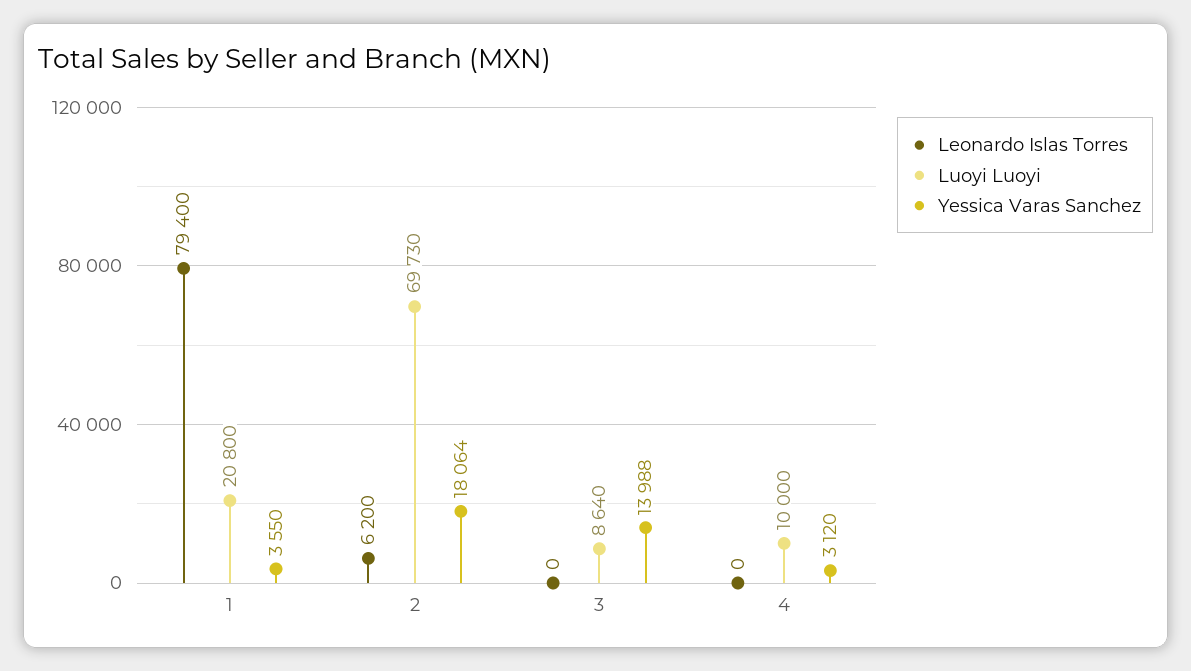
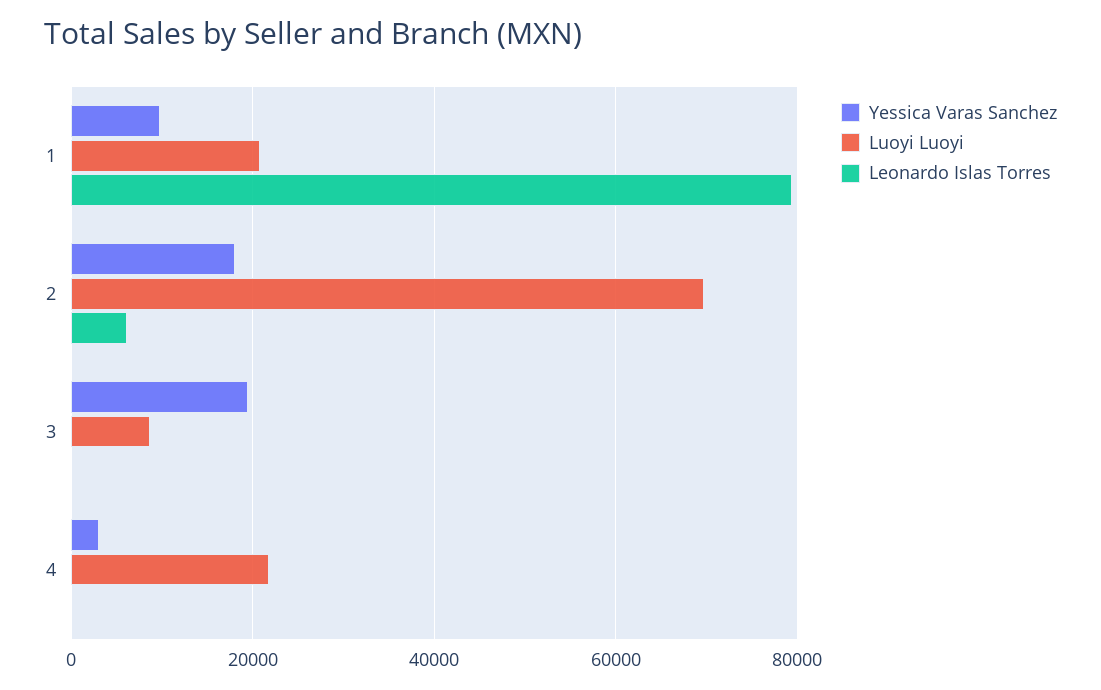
  {
    "Leonardo Islas Torres": {
      "1": 79400,
      "2": 6200,
      "3": 0,
      "4": 0
    },
    "Luoyi Luoyi": {
      "1": 20800,
      "2": 69730,
      "3": 8640,
-     "4": 10000
+     "4": 22000
    },
    "Yessica Varas Sanchez": {
-     "1": 3550,
+     "1": 10000,
      "2": 18064,
-     "3": 13988,
+     "3": 20000,
      "4": 3120
    }
  }

